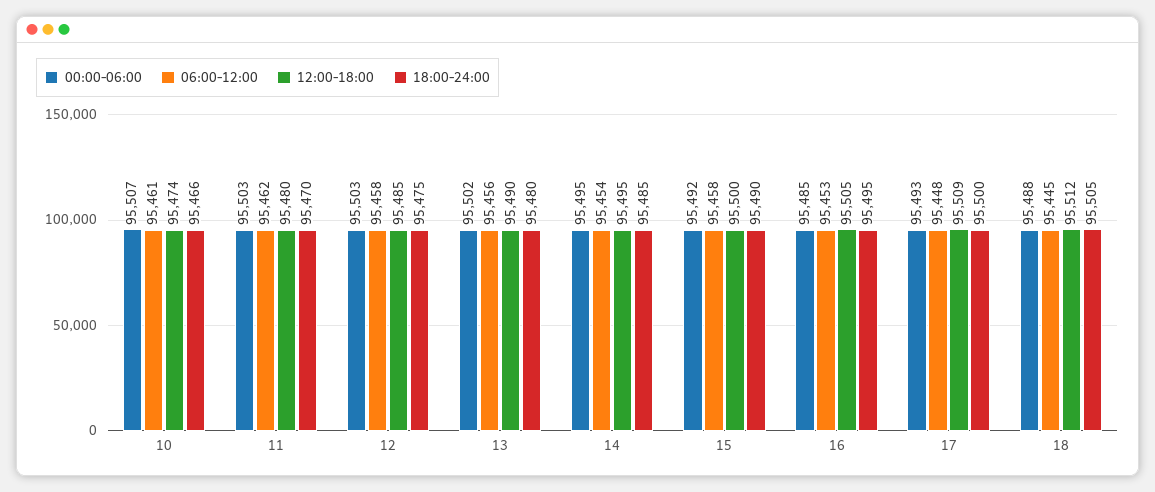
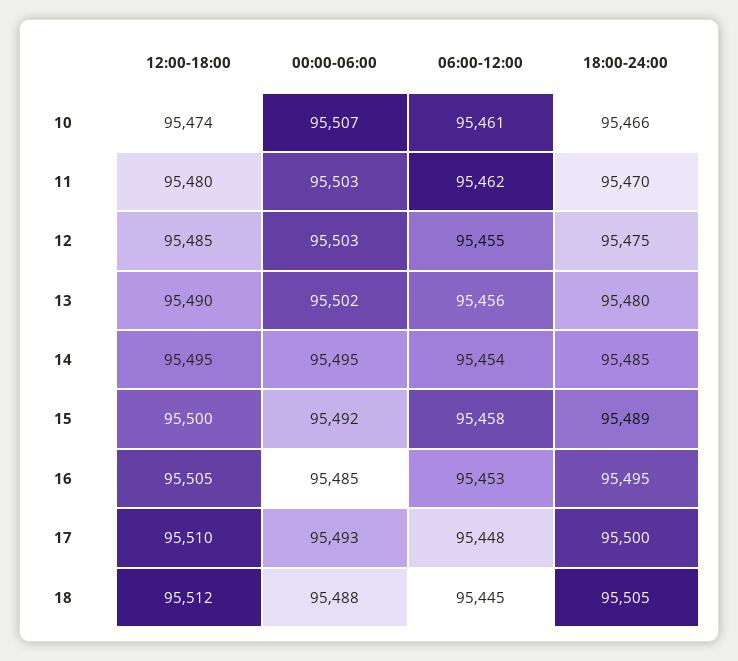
  {
    "00:00-06:00": {
      "10": 95507,
      "11": 95503,
      "12": 95503,
      "13": 95502,
      "14": 95495,
      "15": 95492,
      "16": 95485,
      "17": 95493,
      "18": 95488
    },
    "06:00-12:00": {
      "10": 95461,
      "11": 95462,
-     "12": 95458,
+     "12": 95455,
      "13": 95456,
      "14": 95454,
      "15": 95458,
      "16": 95453,
      "17": 95448,
      "18": 95445
    },
    "12:00-18:00": {
      "10": 95474,
      "11": 95480,
      "12": 95485,
      "13": 95490,
      "14": 95495,
      "15": 95500,
      "16": 95505,
-     "17": 95509,
+     "17": 95510,
      "18": 95512
    },
    "18:00-24:00": {
      "10": 95466,
      "11": 95470,
      "12": 95475,
      "13": 95480,
      "14": 95485,
-     "15": 95490,
+     "15": 95489,
      "16": 95495,
      "17": 95500,
      "18": 95505
    }
  }

